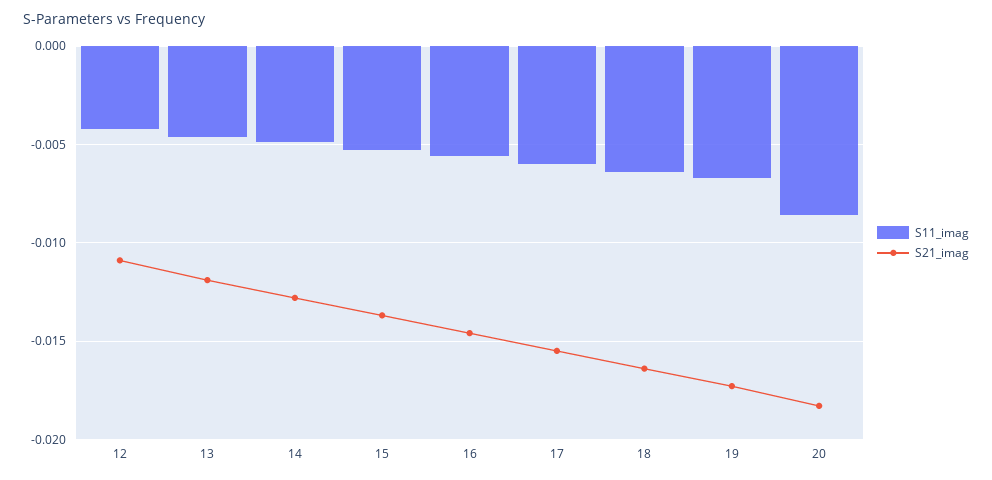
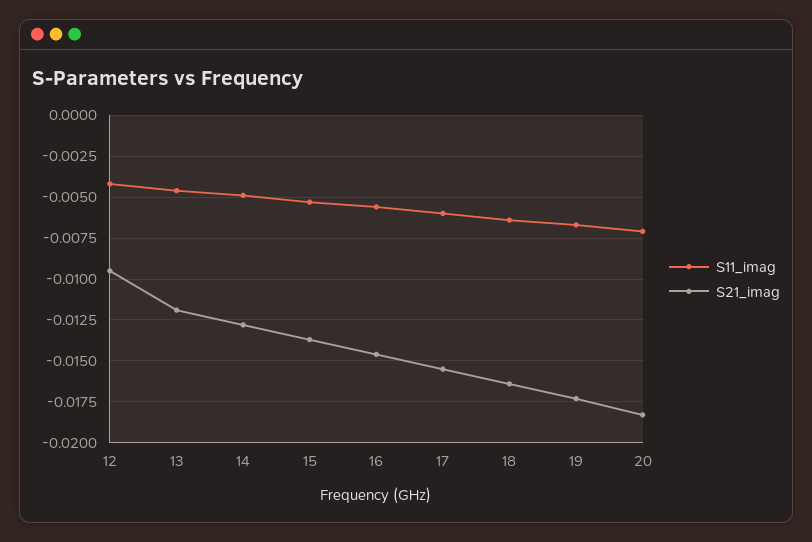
  {
    "S11_imag": {
      "12": -0.004,
      "13": -0.0045,
      "14": -0.005,
      "15": -0.0055,
      "16": -0.0055,
      "17": -0.006,
      "18": -0.0065,
      "19": -0.0065,
-     "20": -0.0085
+     "20": -0.007
    },
    "S21_imag": {
-     "12": -0.011,
+     "12": -0.0095,
      "13": -0.012,
      "14": -0.013,
      "15": -0.0135,
      "16": -0.0145,
      "17": -0.0155,
      "18": -0.0165,
      "19": -0.0175,
      "20": -0.0185
    }
  }

